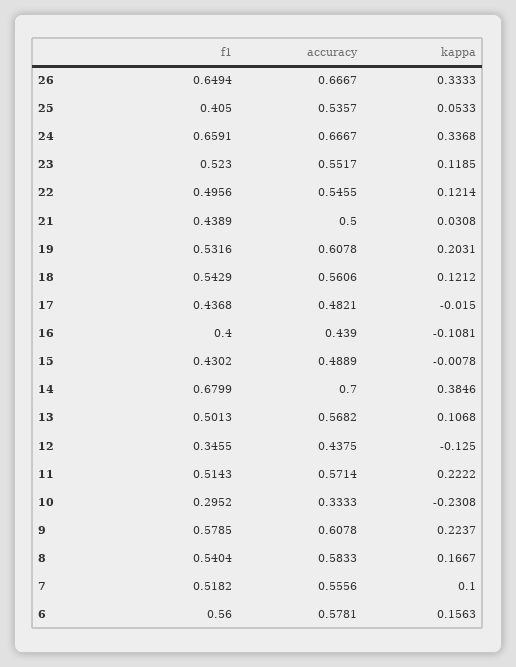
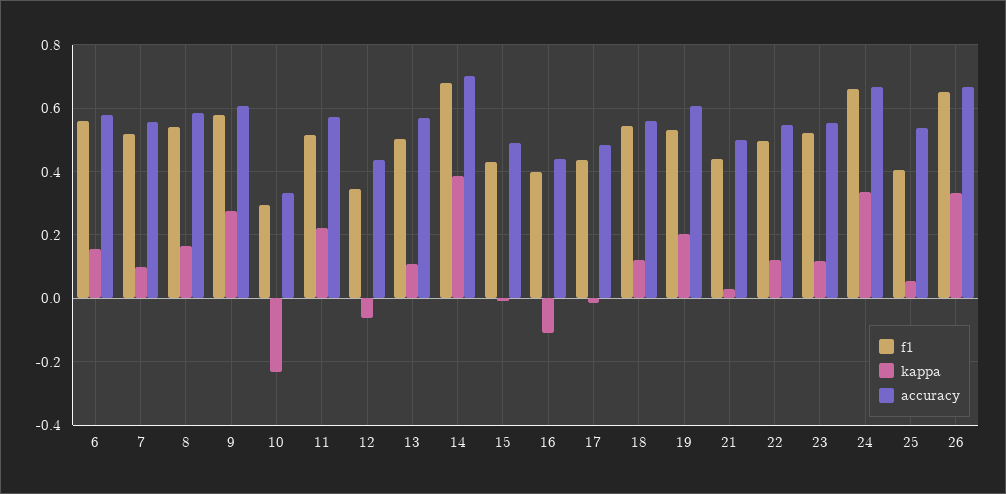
  {
    "f1": {
      "26": 0.6494,
      "25": 0.405,
      "24": 0.6591,
      "23": 0.523,
      "22": 0.4956,
      "21": 0.4389,
      "19": 0.5316,
      "18": 0.5429,
      "17": 0.4368,
      "16": 0.4,
      "15": 0.4302,
      "14": 0.6799,
      "13": 0.5013,
      "12": 0.3455,
      "11": 0.5143,
      "10": 0.2952,
      "9": 0.5785,
      "8": 0.5404,
      "7": 0.5182,
      "6": 0.56
    },
    "accuracy": {
      "26": 0.6667,
      "25": 0.5357,
      "24": 0.6667,
      "23": 0.5517,
      "22": 0.5455,
      "21": 0.5,
      "19": 0.6078,
      "18": 0.5606,
      "17": 0.4821,
      "16": 0.439,
      "15": 0.4889,
      "14": 0.7,
      "13": 0.5682,
      "12": 0.4375,
      "11": 0.5714,
      "10": 0.3333,
      "9": 0.6078,
      "8": 0.5833,
      "7": 0.5556,
      "6": 0.5781
    },
    "kappa": {
      "26": 0.3333,
      "25": 0.0533,
      "24": 0.3368,
      "23": 0.1185,
      "22": 0.1214,
      "21": 0.0308,
      "19": 0.2031,
      "18": 0.1212,
      "17": -0.015,
      "16": -0.1081,
      "15": -0.0078,
      "14": 0.3846,
      "13": 0.1068,
-     "12": -0.125,
+     "12": -0.06,
      "11": 0.2222,
      "10": -0.2308,
-     "9": 0.2237,
+     "9": 0.28,
      "8": 0.1667,
      "7": 0.1,
      "6": 0.1563
    }
  }

